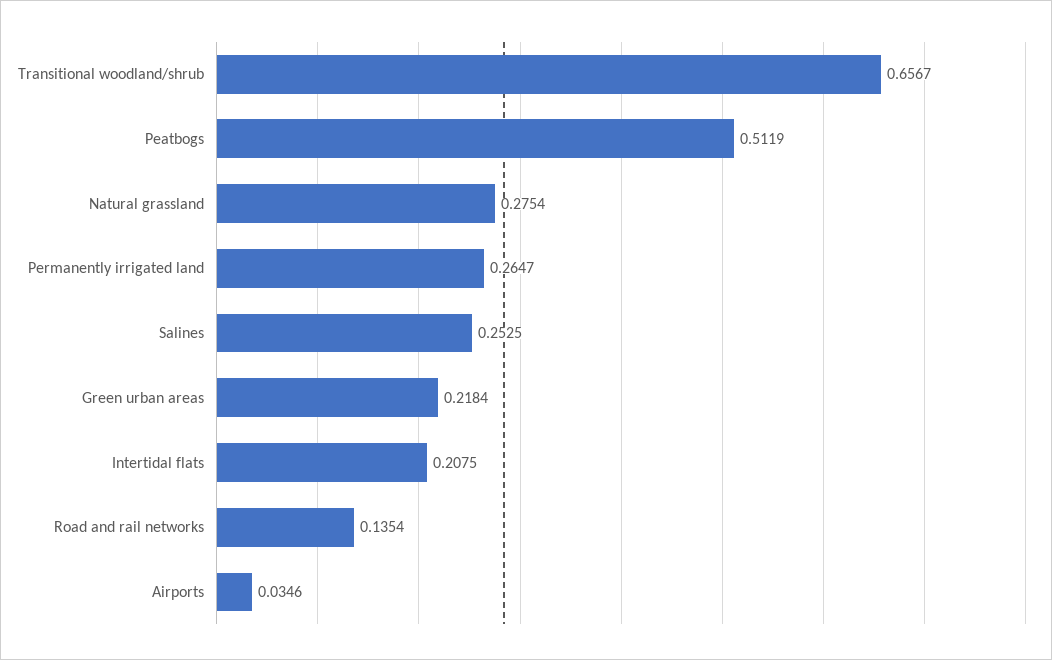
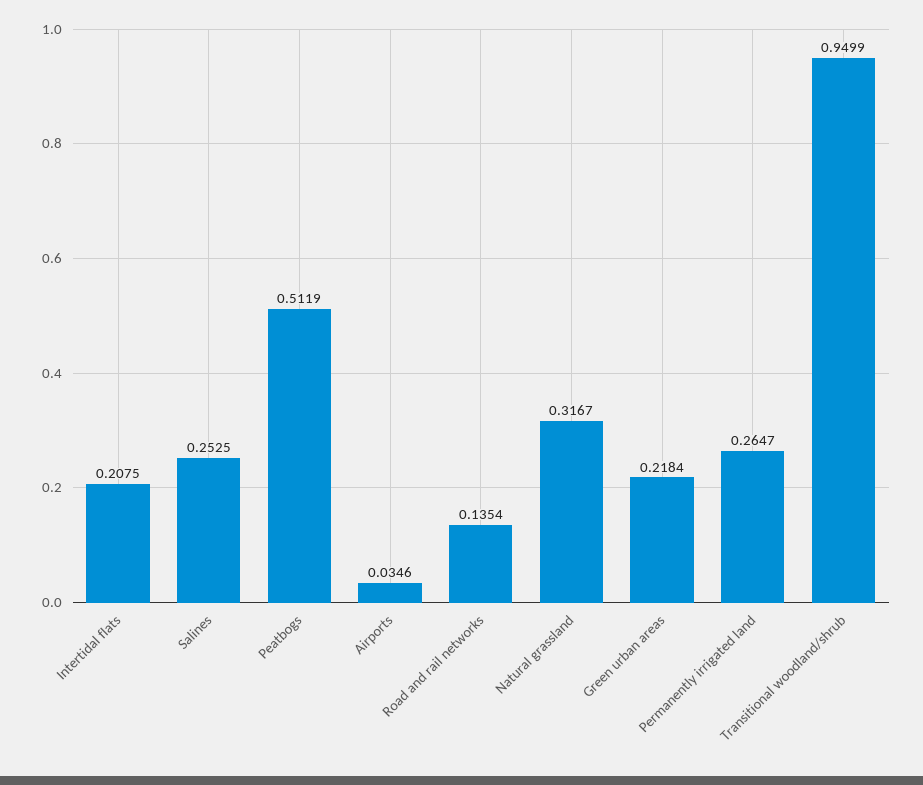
  {
-   "Transitional woodland/shrub": 0.6567,
+   "Transitional woodland/shrub": 0.9499,
    "Peatbogs": 0.5119,
-   "Natural grassland": 0.2754,
+   "Natural grassland": 0.3167,
    "Permanently irrigated land": 0.2647,
    "Salines": 0.2525,
    "Green urban areas": 0.2184,
    "Intertidal flats": 0.2075,
    "Road and rail networks": 0.1354,
    "Airports": 0.0346
  }

